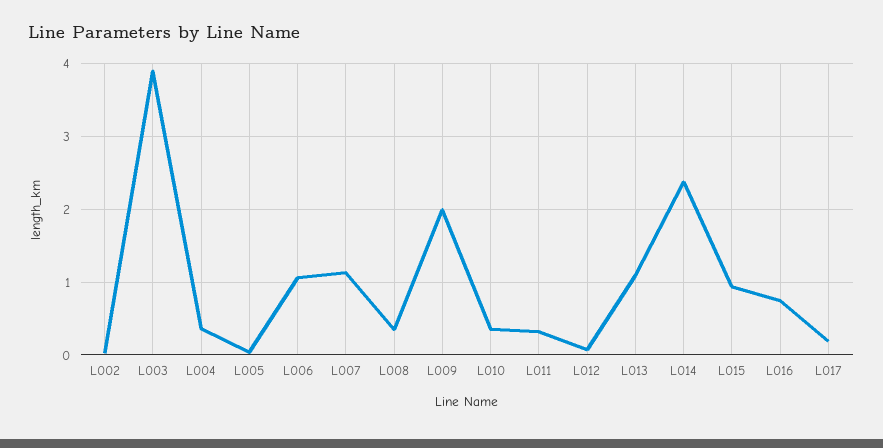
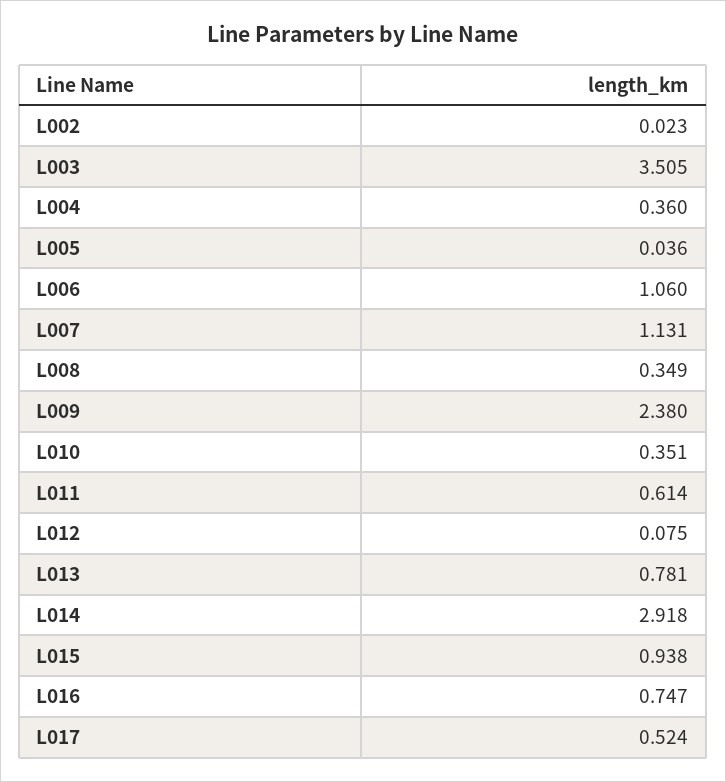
  {
    "L002": 0.023,
-   "L003": 3.9,
+   "L003": 3.505,
    "L004": 0.36,
    "L005": 0.036,
    "L006": 1.06,
    "L007": 1.131,
    "L008": 0.349,
-   "L009": 2,
+   "L009": 2.38,
    "L010": 0.351,
-   "L011": 0.3,
+   "L011": 0.614,
    "L012": 0.075,
-   "L013": 1.1,
+   "L013": 0.781,
-   "L014": 2.4,
+   "L014": 2.918,
    "L015": 0.938,
    "L016": 0.747,
-   "L017": 0.2
+   "L017": 0.524
  }

